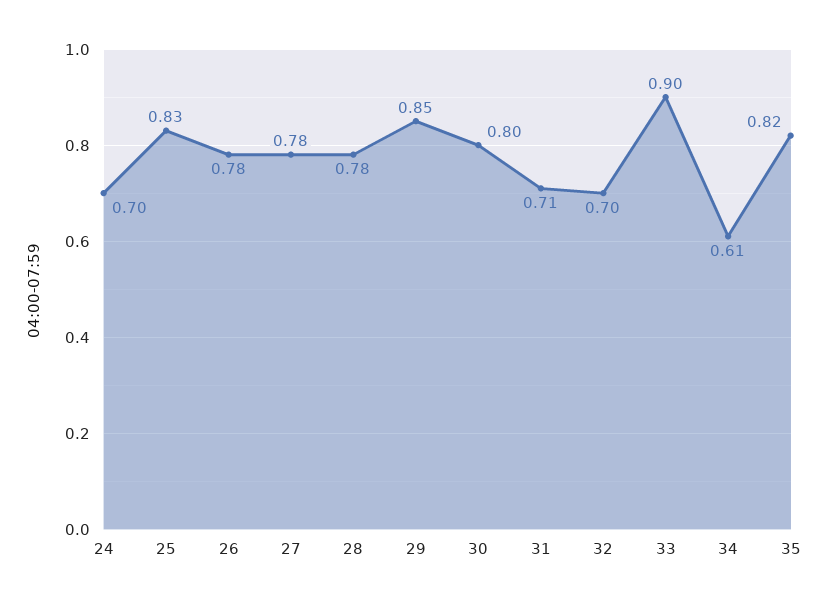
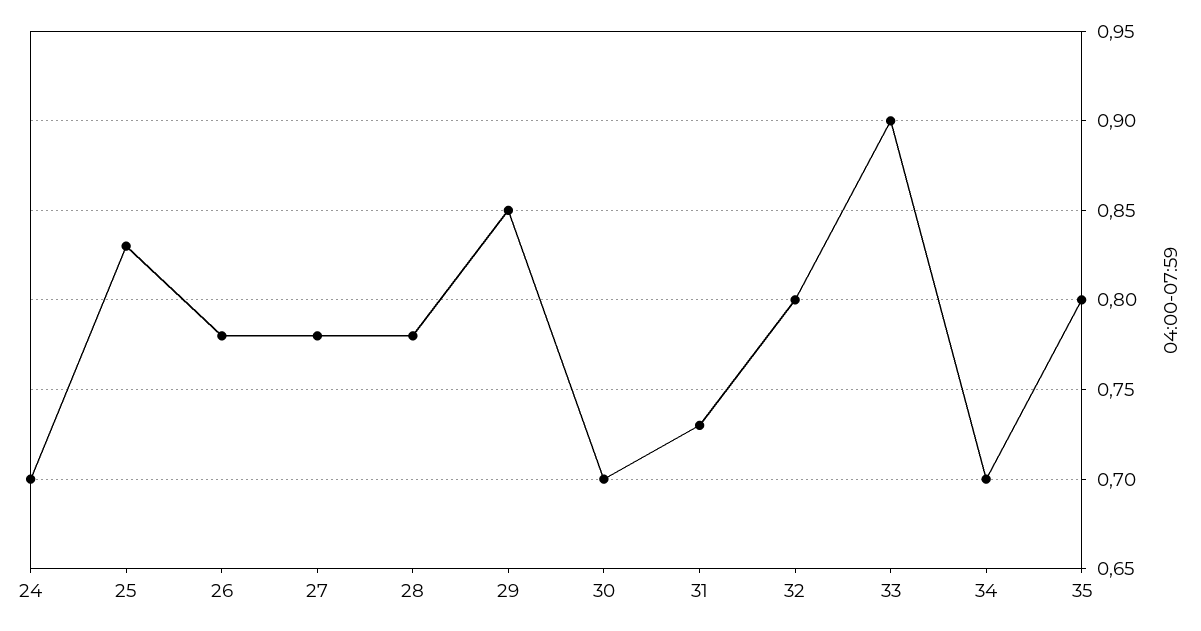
  {
    "24": 0.7,
    "25": 0.83,
    "26": 0.78,
    "27": 0.78,
    "28": 0.78,
    "29": 0.85,
-   "30": 0.8,
+   "30": 0.7,
-   "31": 0.71,
+   "31": 0.73,
-   "32": 0.7,
+   "32": 0.8,
    "33": 0.9,
-   "34": 0.61,
+   "34": 0.7,
-   "35": 0.82
+   "35": 0.8
  }

